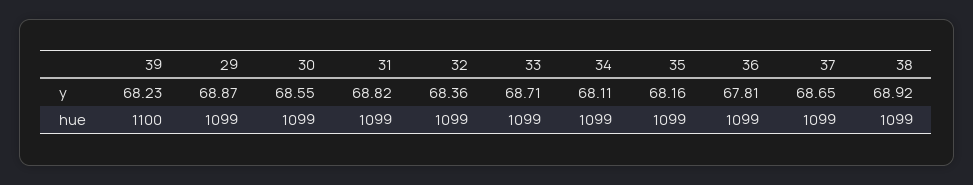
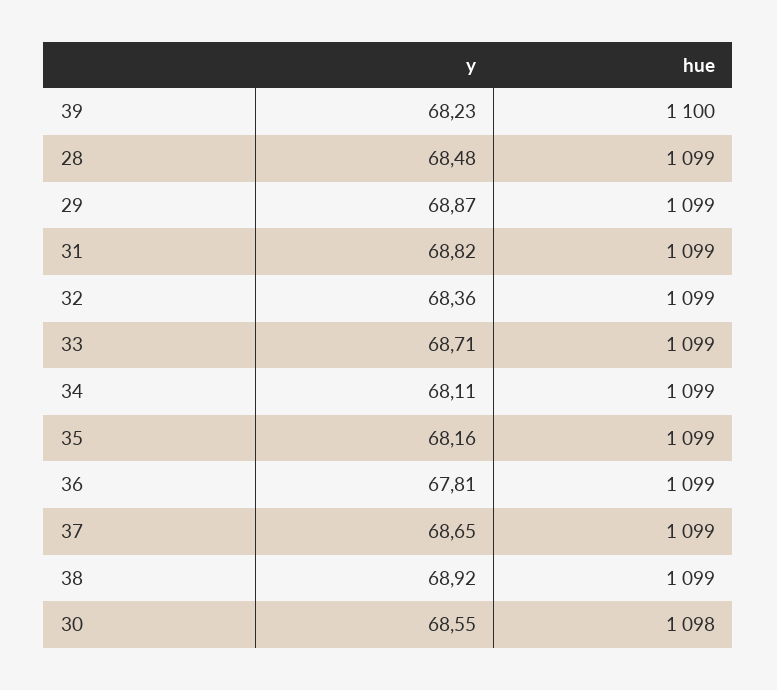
  {
    "39": {
      "y": 68.23,
      "hue": 1100
    },
    "29": {
      "y": 68.87,
      "hue": 1099
    },
    "30": {
      "y": 68.55,
-     "hue": 1099
+     "hue": 1098
    },
    "31": {
      "y": 68.82,
      "hue": 1099
    },
    "32": {
      "y": 68.36,
      "hue": 1099
    },
    "33": {
      "y": 68.71,
      "hue": 1099
    },
    "34": {
      "y": 68.11,
      "hue": 1099
    },
    "35": {
      "y": 68.16,
      "hue": 1099
    },
    "36": {
      "y": 67.81,
      "hue": 1099
    },
    "37": {
      "y": 68.65,
      "hue": 1099
    },
    "38": {
      "y": 68.92,
      "hue": 1099
-   }
+   },
+   "28": {
+     "y": 68.48,
+     "hue": 1099
+   }
  }

